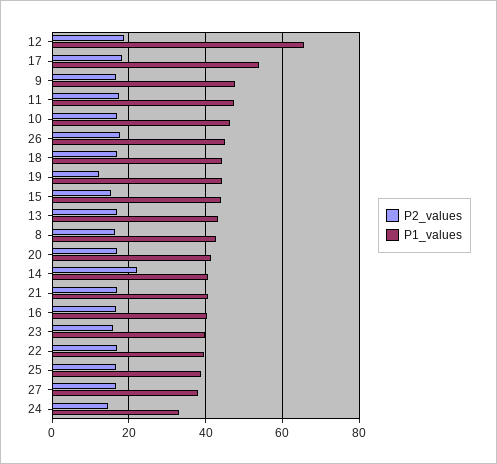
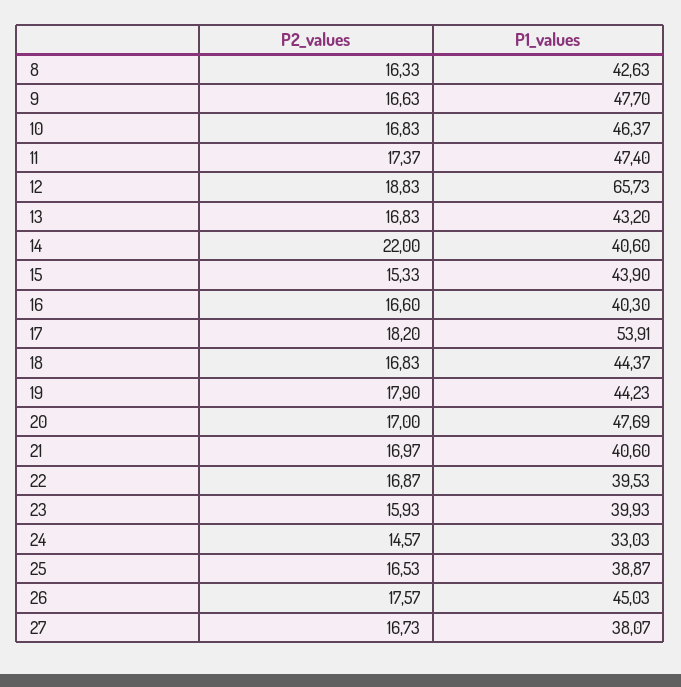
  {
    "P2_values": {
      "12": 18.83,
      "17": 18.2,
      "9": 16.63,
      "11": 17.37,
      "10": 16.83,
      "26": 17.57,
      "18": 16.83,
-     "19": 12,
+     "19": 17.9,
      "15": 15.33,
      "13": 16.83,
      "8": 16.33,
      "20": 17,
      "14": 22,
      "21": 16.97,
      "16": 16.6,
      "23": 15.93,
      "22": 16.87,
      "25": 16.53,
      "27": 16.73,
      "24": 14.57
    },
    "P1_values": {
      "12": 65.73,
      "17": 53.91,
      "9": 47.7,
      "11": 47.4,
      "10": 46.37,
      "26": 45.03,
      "18": 44.37,
      "19": 44.23,
      "15": 43.9,
      "13": 43.2,
      "8": 42.63,
-     "20": 42,
+     "20": 47.69,
      "14": 40.6,
      "21": 40.6,
      "16": 40.3,
      "23": 39.93,
      "22": 39.53,
      "25": 38.87,
      "27": 38.07,
      "24": 33.03
    }
  }

